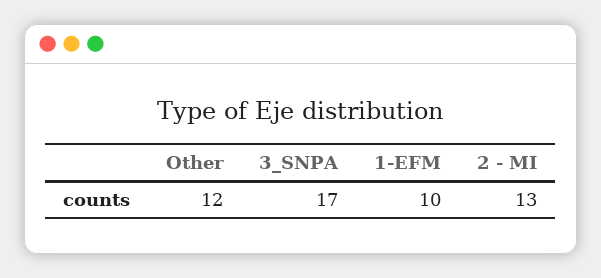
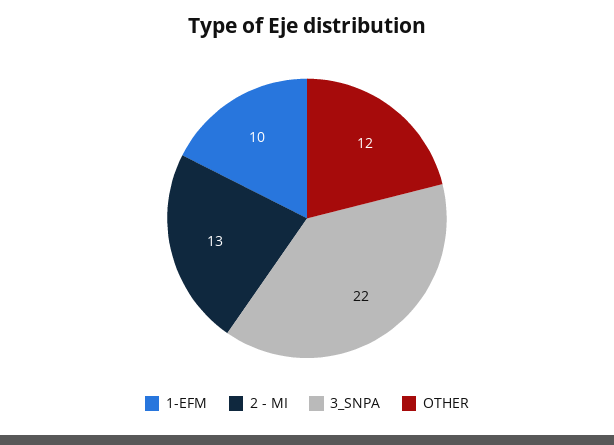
  {
    "Other": 12,
-   "3_SNPA": 17,
+   "3_SNPA": 22,
    "1-EFM": 10,
    "2 - MI": 13
  }

